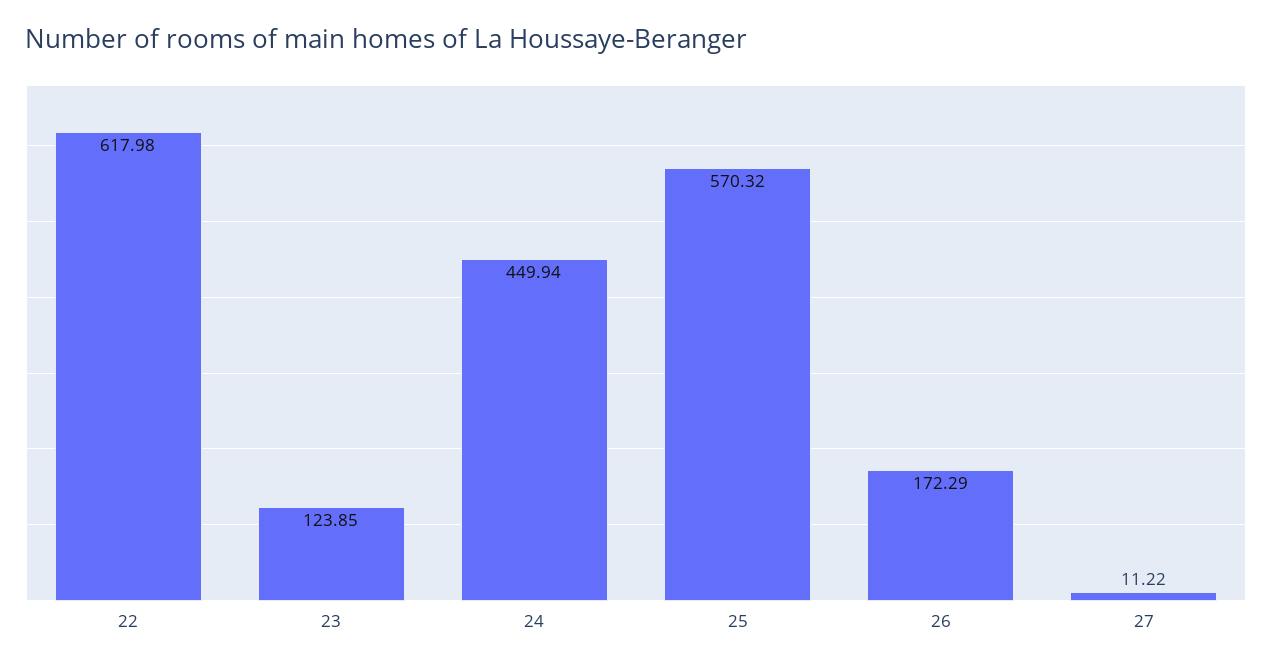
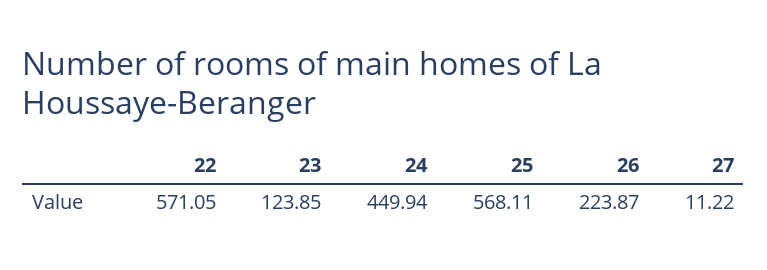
  {
-   "22": 617.98,
+   "22": 571.05,
    "23": 123.85,
    "24": 449.94,
-   "25": 570.32,
+   "25": 568.11,
-   "26": 172.29,
+   "26": 223.87,
    "27": 11.22
  }

